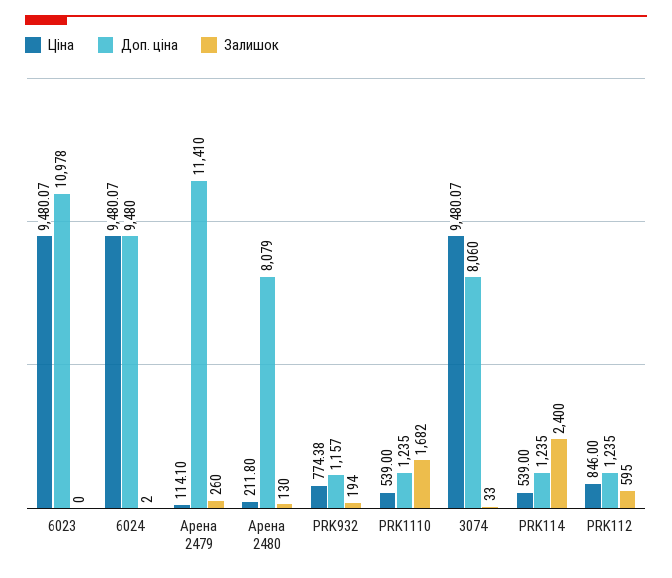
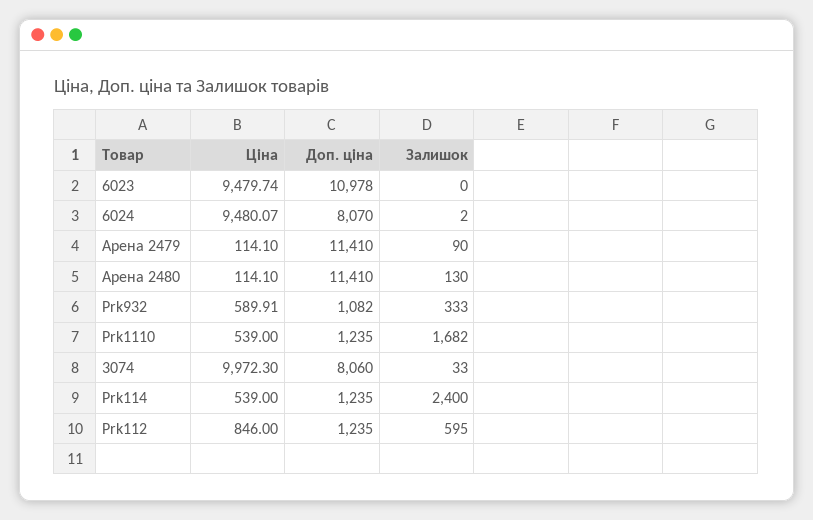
  {
    "Ціна": {
-     "6023": 9480.07,
+     "6023": 9479.74,
      "6024": 9480.07,
      "Арена 2479": 114.1,
-     "Арена 2480": 211.8,
+     "Арена 2480": 114.1,
-     "PRK932": 774.38,
+     "PRK932": 589.91,
      "PRK1110": 539,
-     "3074": 9480.07,
+     "3074": 9972.3,
      "PRK114": 539,
      "PRK112": 846
    },
    "Доп. ціна": {
      "6023": 10978,
-     "6024": 9480,
+     "6024": 8070,
      "Арена 2479": 11410,
-     "Арена 2480": 8079,
+     "Арена 2480": 11410,
-     "PRK932": 1157,
+     "PRK932": 1082,
      "PRK1110": 1235,
      "3074": 8060,
      "PRK114": 1235,
      "PRK112": 1235
    },
    "Залишок": {
      "6023": 0,
      "6024": 2,
-     "Арена 2479": 260,
+     "Арена 2479": 90,
      "Арена 2480": 130,
-     "PRK932": 194,
+     "PRK932": 333,
      "PRK1110": 1682,
      "3074": 33,
      "PRK114": 2400,
      "PRK112": 595
    }
  }

